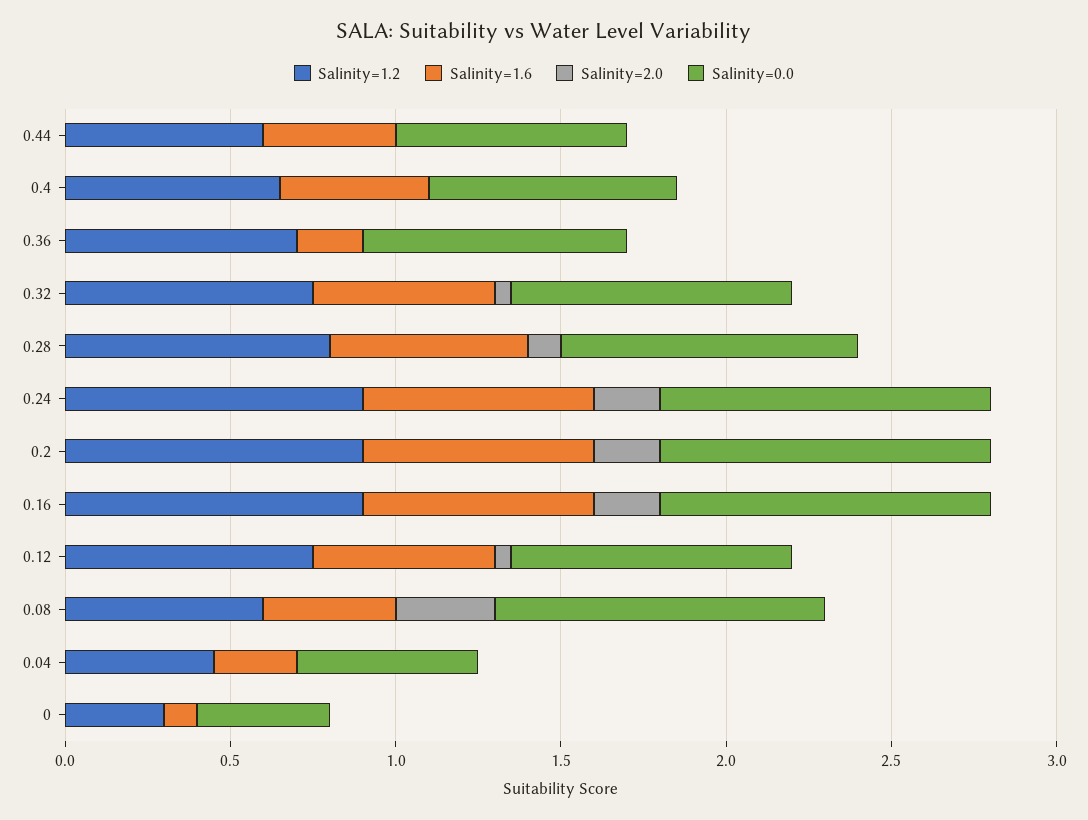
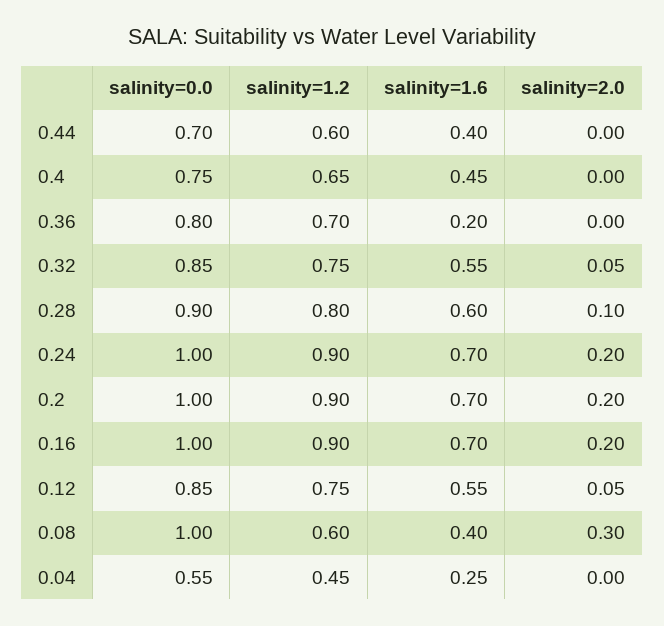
  {
    "Salinity=1.2": {
      "0.44": 0.6,
      "0.4": 0.65,
      "0.36": 0.7,
      "0.32": 0.75,
      "0.28": 0.8,
      "0.24": 0.9,
      "0.2": 0.9,
      "0.16": 0.9,
      "0.12": 0.75,
      "0.08": 0.6,
-     "0.04": 0.45,
+     "0.04": 0.45
-     "0": 0.3
    },
    "Salinity=1.6": {
      "0.44": 0.4,
      "0.4": 0.45,
      "0.36": 0.2,
      "0.32": 0.55,
      "0.28": 0.6,
      "0.24": 0.7,
      "0.2": 0.7,
      "0.16": 0.7,
      "0.12": 0.55,
      "0.08": 0.4,
-     "0.04": 0.25,
+     "0.04": 0.25
-     "0": 0.1
    },
    "Salinity=2.0": {
      "0.44": 0,
      "0.4": 0,
      "0.36": 0,
      "0.32": 0.05,
      "0.28": 0.1,
      "0.24": 0.2,
      "0.2": 0.2,
      "0.16": 0.2,
      "0.12": 0.05,
      "0.08": 0.3,
-     "0.04": 0,
+     "0.04": 0
-     "0": 0
    },
    "Salinity=0.0": {
      "0.44": 0.7,
      "0.4": 0.75,
      "0.36": 0.8,
      "0.32": 0.85,
      "0.28": 0.9,
      "0.24": 1,
      "0.2": 1,
      "0.16": 1,
      "0.12": 0.85,
      "0.08": 1,
-     "0.04": 0.55,
+     "0.04": 0.55
-     "0": 0.4
    }
  }

